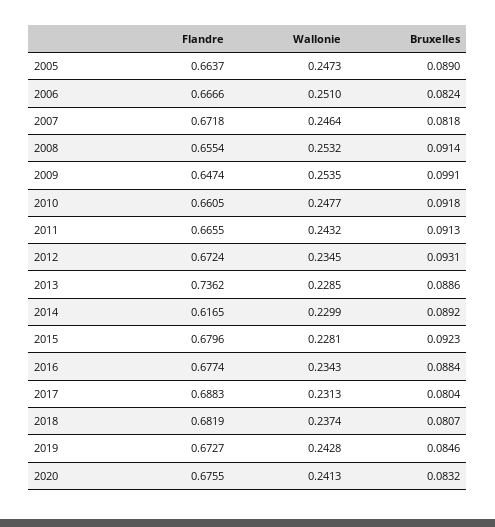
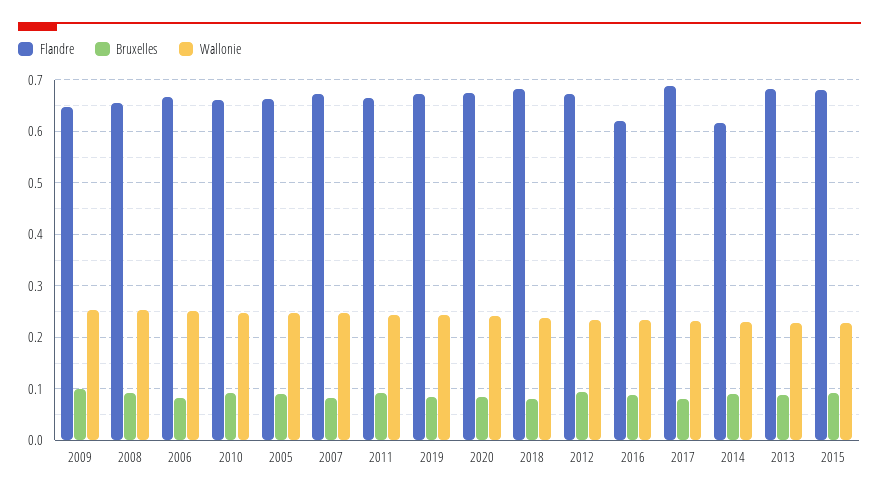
  {
    "Flandre": {
      "2005": 0.6637,
      "2006": 0.6666,
      "2007": 0.6718,
      "2008": 0.6554,
      "2009": 0.6474,
      "2010": 0.6605,
      "2011": 0.6655,
      "2012": 0.6724,
-     "2013": 0.7362,
+     "2013": 0.68,
      "2014": 0.6165,
      "2015": 0.6796,
-     "2016": 0.6774,
+     "2016": 0.62,
      "2017": 0.6883,
      "2018": 0.6819,
      "2019": 0.6727,
      "2020": 0.6755
    },
    "Wallonie": {
      "2005": 0.2473,
      "2006": 0.251,
      "2007": 0.2464,
      "2008": 0.2532,
      "2009": 0.2535,
      "2010": 0.2477,
      "2011": 0.2432,
      "2012": 0.2345,
      "2013": 0.2285,
      "2014": 0.2299,
      "2015": 0.2281,
      "2016": 0.2343,
      "2017": 0.2313,
      "2018": 0.2374,
      "2019": 0.2428,
      "2020": 0.2413
    },
    "Bruxelles": {
      "2005": 0.089,
      "2006": 0.0824,
      "2007": 0.0818,
      "2008": 0.0914,
      "2009": 0.0991,
      "2010": 0.0918,
      "2011": 0.0913,
      "2012": 0.0931,
      "2013": 0.0886,
      "2014": 0.0892,
      "2015": 0.0923,
      "2016": 0.0884,
      "2017": 0.0804,
      "2018": 0.0807,
      "2019": 0.0846,
      "2020": 0.0832
    }
  }

